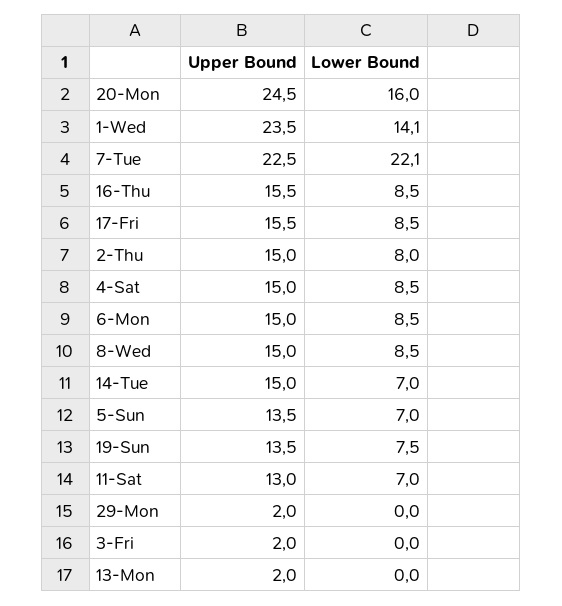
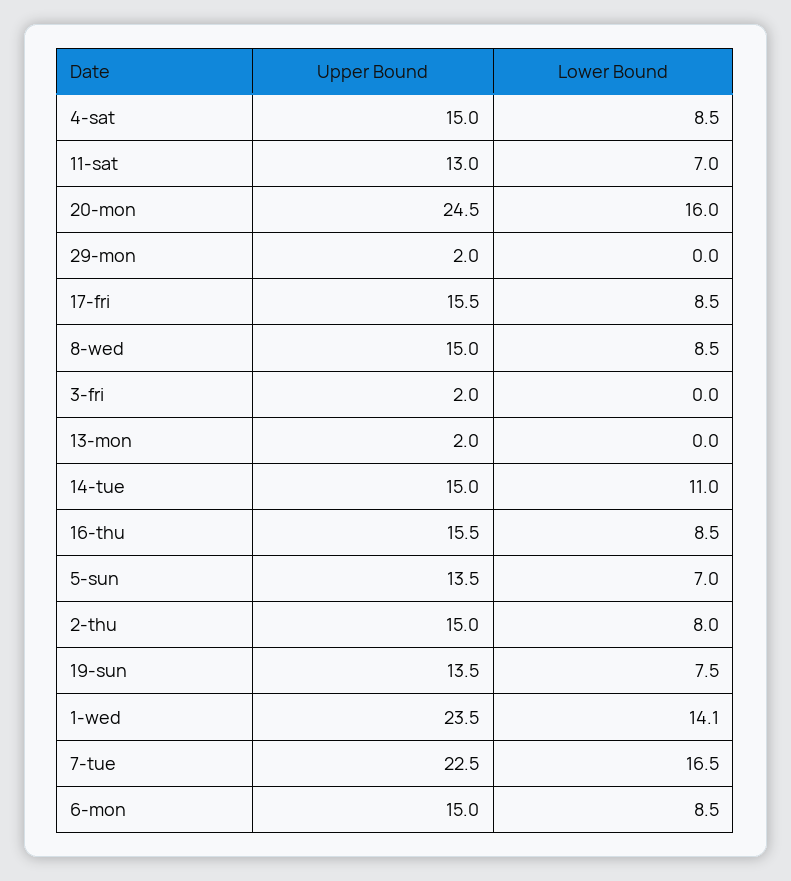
  {
    "Upper Bound": {
      "20-Mon": 24.5,
      "1-Wed": 23.5,
      "7-Tue": 22.5,
      "16-Thu": 15.5,
      "17-Fri": 15.5,
      "2-Thu": 15,
      "4-Sat": 15,
      "6-Mon": 15,
      "8-Wed": 15,
      "14-Tue": 15,
      "5-Sun": 13.5,
      "19-Sun": 13.5,
      "11-Sat": 13,
      "29-Mon": 2,
      "3-Fri": 2,
      "13-Mon": 2
    },
    "Lower Bound": {
      "20-Mon": 16,
      "1-Wed": 14.1,
-     "7-Tue": 22.1,
+     "7-Tue": 16.5,
      "16-Thu": 8.5,
      "17-Fri": 8.5,
      "2-Thu": 8,
      "4-Sat": 8.5,
      "6-Mon": 8.5,
      "8-Wed": 8.5,
-     "14-Tue": 7,
+     "14-Tue": 11,
      "5-Sun": 7,
      "19-Sun": 7.5,
      "11-Sat": 7,
      "29-Mon": 0,
      "3-Fri": 0,
      "13-Mon": 0
    }
  }

